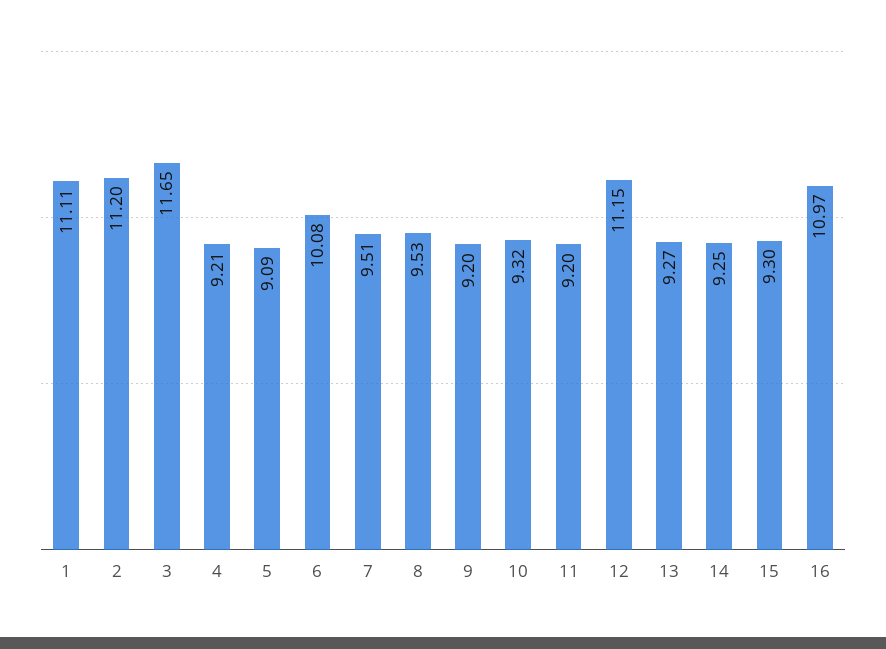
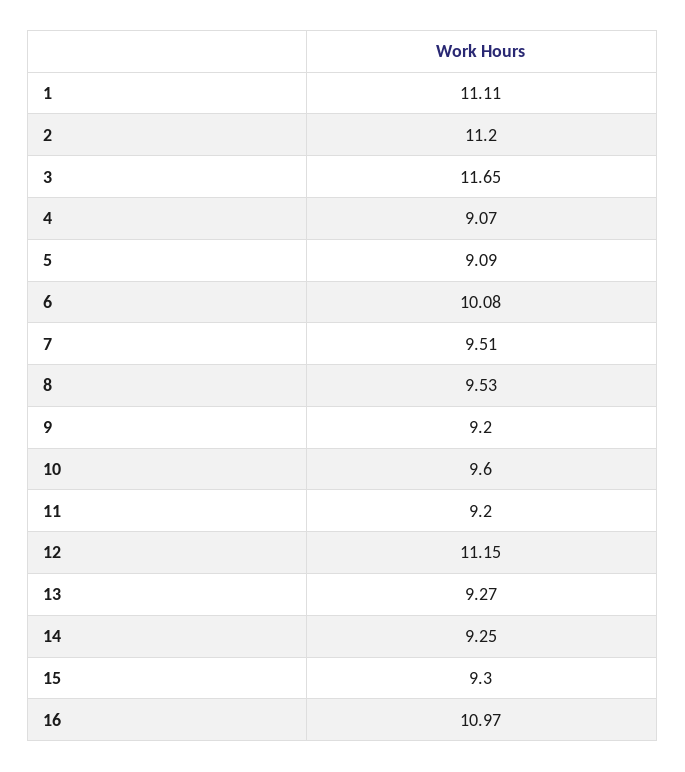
  {
    "1": 11.11,
    "2": 11.2,
    "3": 11.65,
-   "4": 9.21,
+   "4": 9.07,
    "5": 9.09,
    "6": 10.08,
    "7": 9.51,
    "8": 9.53,
    "9": 9.2,
-   "10": 9.32,
+   "10": 9.6,
    "11": 9.2,
    "12": 11.15,
    "13": 9.27,
    "14": 9.25,
    "15": 9.3,
    "16": 10.97
  }

